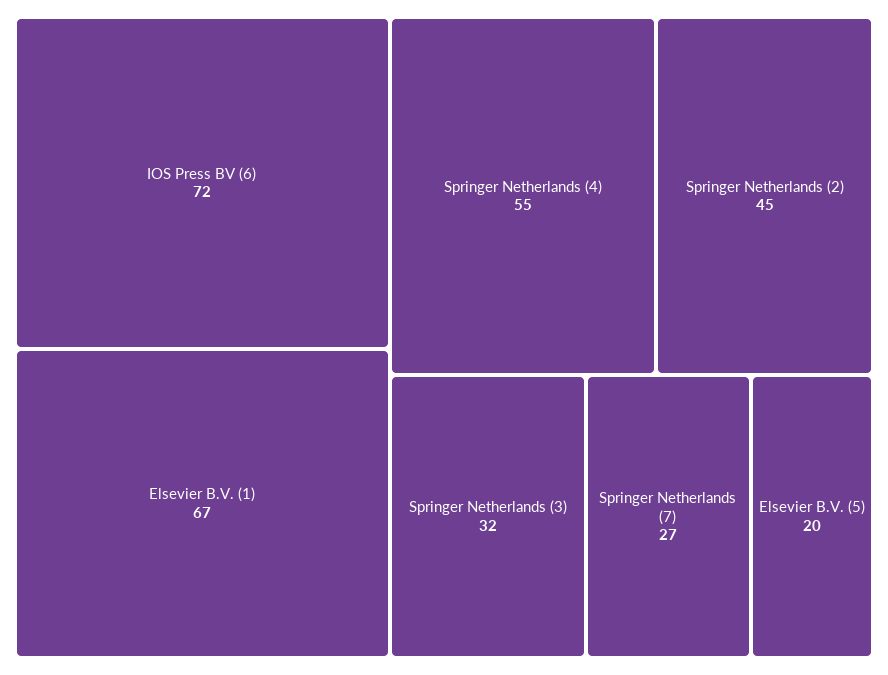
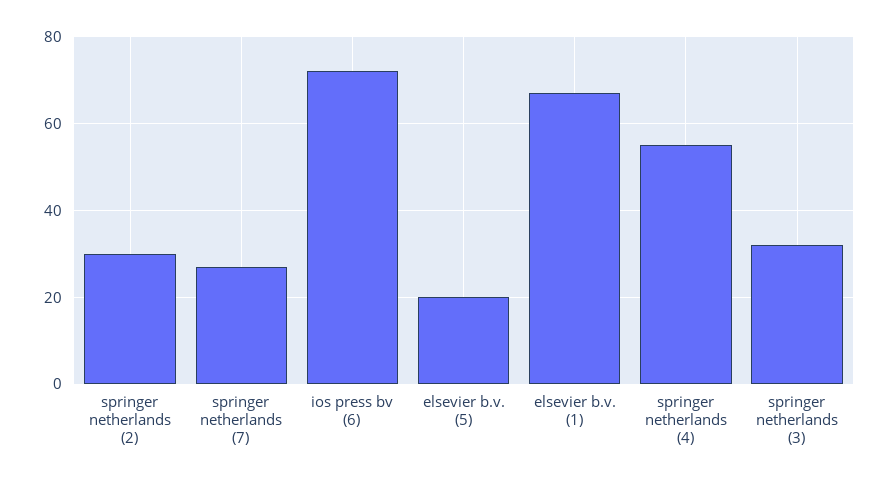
  {
    "IOS Press BV (6)": 72,
    "Elsevier B.V. (1)": 67,
    "Springer Netherlands (4)": 55,
-   "Springer Netherlands (2)": 45,
+   "Springer Netherlands (2)": 30,
    "Springer Netherlands (3)": 32,
    "Springer Netherlands (7)": 27,
    "Elsevier B.V. (5)": 20
  }

